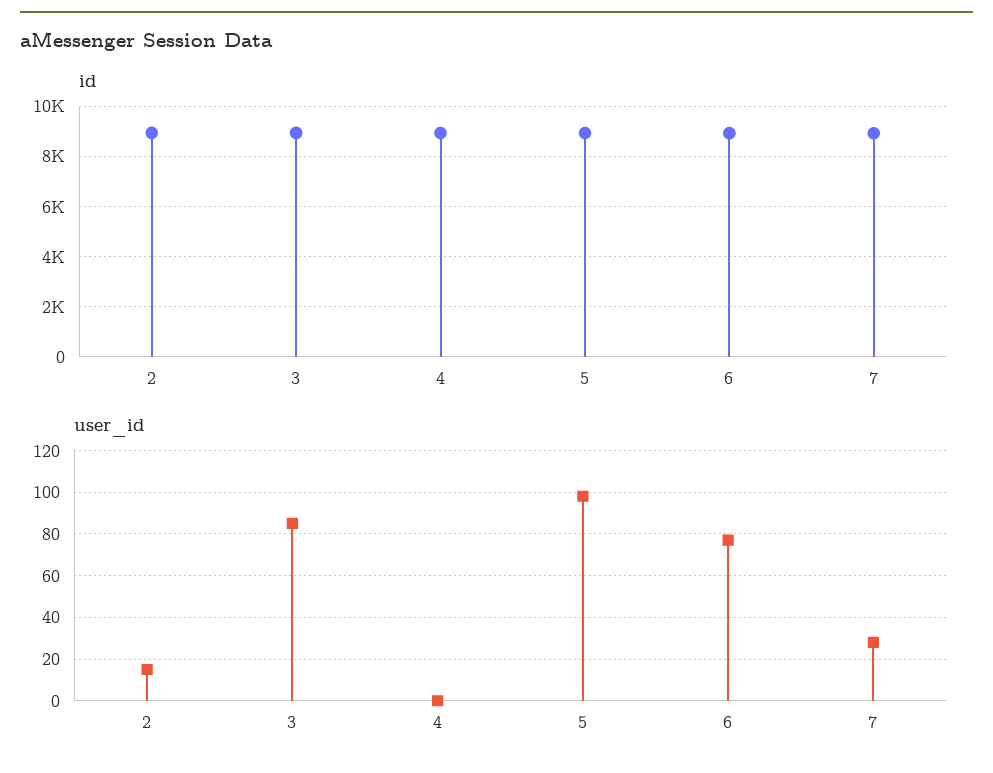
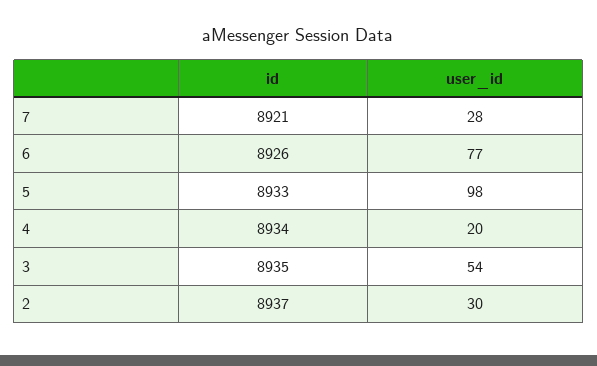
  {
    "id": {
      "2": 8937,
      "3": 8935,
      "4": 8934,
      "5": 8933,
      "6": 8926,
      "7": 8921
    },
    "user_id": {
-     "2": 15,
+     "2": 30,
-     "3": 85,
+     "3": 54,
-     "4": 0,
+     "4": 20,
      "5": 98,
      "6": 77,
      "7": 28
    }
  }

